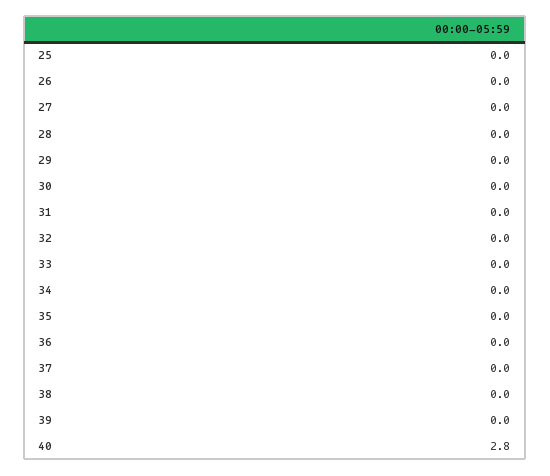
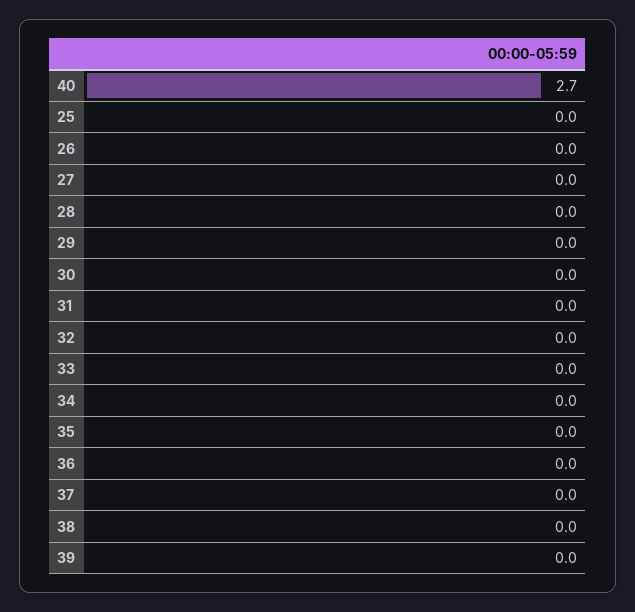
  {
    "25": 0,
    "26": 0,
    "27": 0,
    "28": 0,
    "29": 0,
    "30": 0,
    "31": 0,
    "32": 0,
    "33": 0,
    "34": 0,
    "35": 0,
    "36": 0,
    "37": 0,
    "38": 0,
    "39": 0,
-   "40": 2.8
+   "40": 2.7
  }

